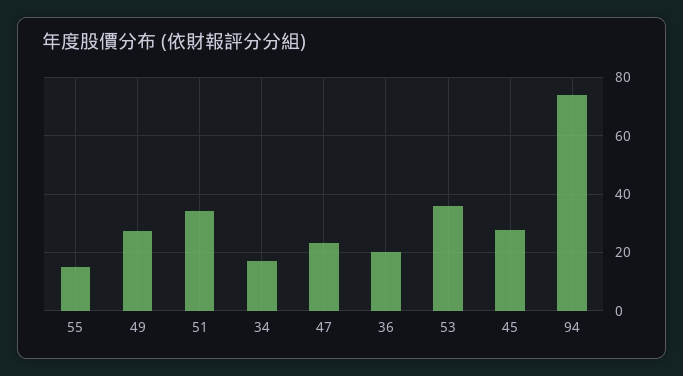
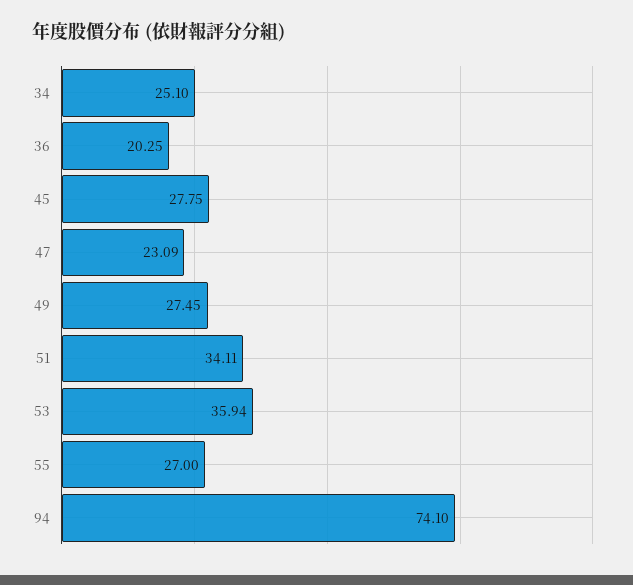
  {
-   "55": 15,
+   "55": 27,
    "49": 27.45,
    "51": 34.11,
-   "34": 17.5,
+   "34": 25.1,
    "47": 23.09,
    "36": 20.25,
    "53": 35.94,
    "45": 27.75,
    "94": 74.1
  }

